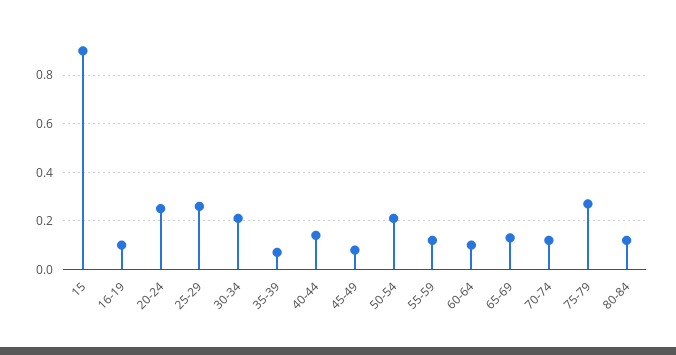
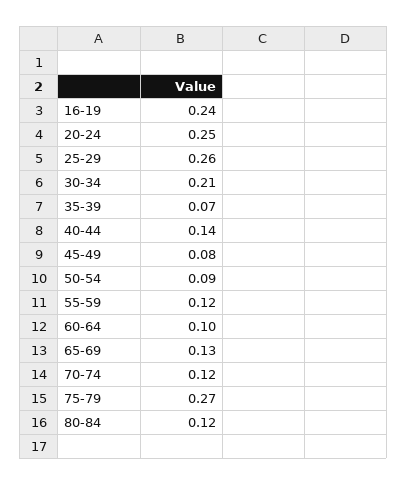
  {
-   "15": 0.9,
-   "16-19": 0.1,
+   "16-19": 0.24,
    "20-24": 0.25,
    "25-29": 0.26,
    "30-34": 0.21,
    "35-39": 0.07,
    "40-44": 0.14,
    "45-49": 0.08,
-   "50-54": 0.2,
+   "50-54": 0.09,
    "55-59": 0.12,
    "60-64": 0.1,
    "65-69": 0.13,
    "70-74": 0.12,
    "75-79": 0.27,
    "80-84": 0.12
  }

